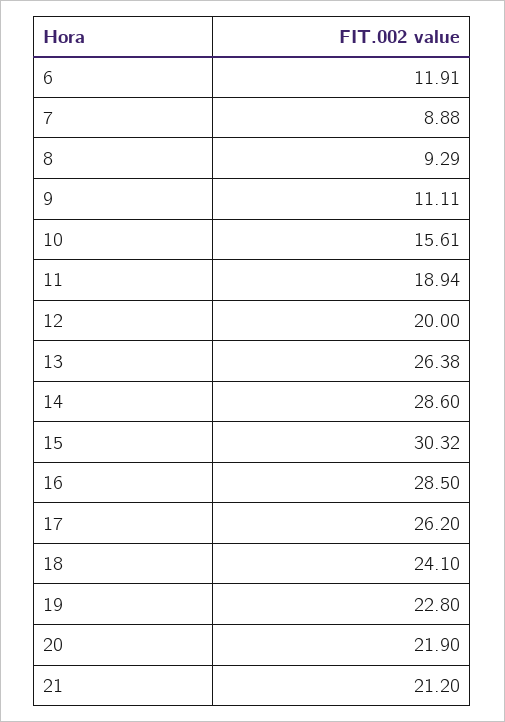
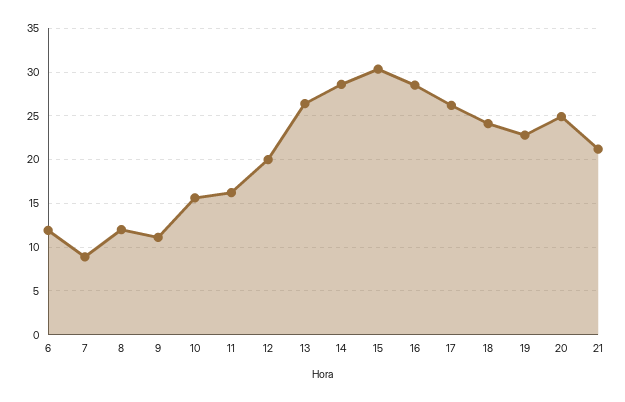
  {
    "6": 11.91,
    "7": 8.88,
-   "8": 9.29,
+   "8": 12,
    "9": 11.11,
    "10": 15.61,
-   "11": 18.94,
+   "11": 16,
    "12": 20,
    "13": 26.38,
    "14": 28.6,
    "15": 30.32,
    "16": 28.5,
    "17": 26.2,
    "18": 24.1,
    "19": 22.8,
-   "20": 21.9,
+   "20": 25,
    "21": 21.2
  }

